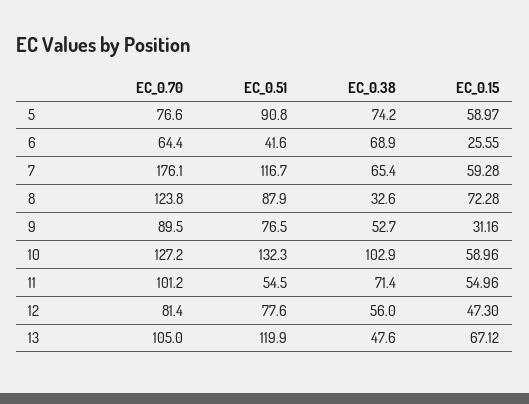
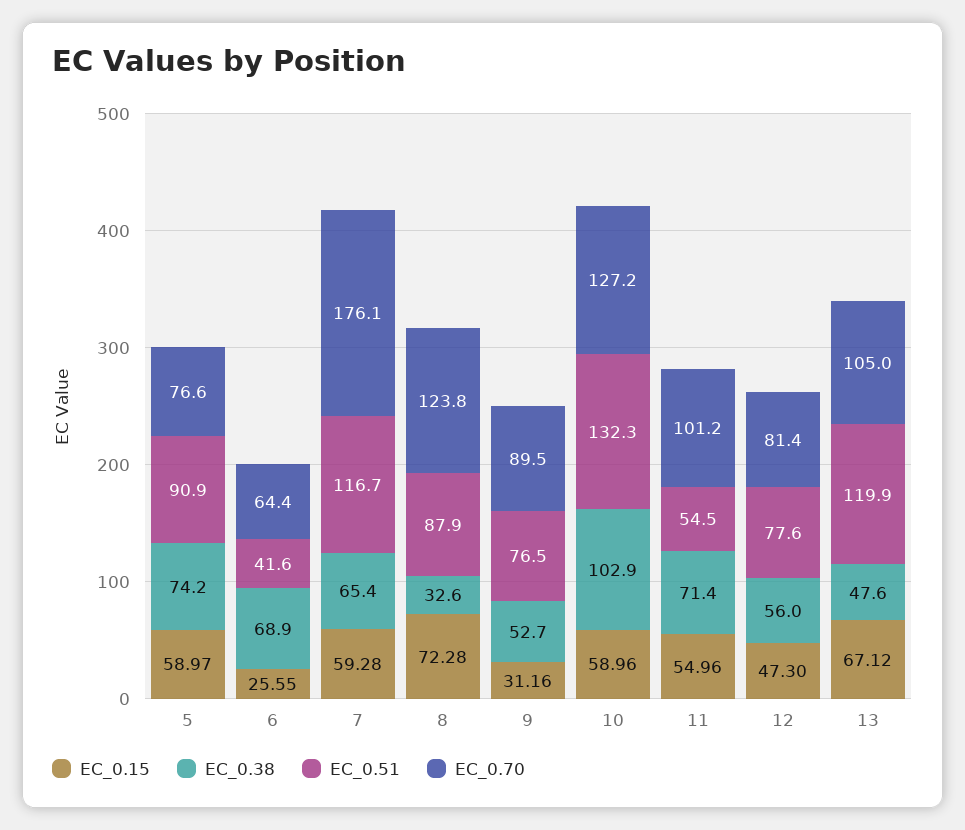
  {
    "EC_0.70": {
      "5": 76.6,
      "6": 64.4,
      "7": 176.1,
      "8": 123.8,
      "9": 89.5,
      "10": 127.2,
      "11": 101.2,
      "12": 81.4,
      "13": 105
    },
    "EC_0.51": {
-     "5": 90.8,
+     "5": 90.9,
      "6": 41.6,
      "7": 116.7,
      "8": 87.9,
      "9": 76.5,
      "10": 132.3,
      "11": 54.5,
      "12": 77.6,
      "13": 119.9
    },
    "EC_0.38": {
      "5": 74.2,
      "6": 68.9,
      "7": 65.4,
      "8": 32.6,
      "9": 52.7,
      "10": 102.9,
      "11": 71.4,
      "12": 56,
      "13": 47.6
    },
    "EC_0.15": {
      "5": 58.97,
      "6": 25.55,
      "7": 59.28,
      "8": 72.28,
      "9": 31.16,
      "10": 58.96,
      "11": 54.96,
      "12": 47.3,
      "13": 67.12
    }
  }

